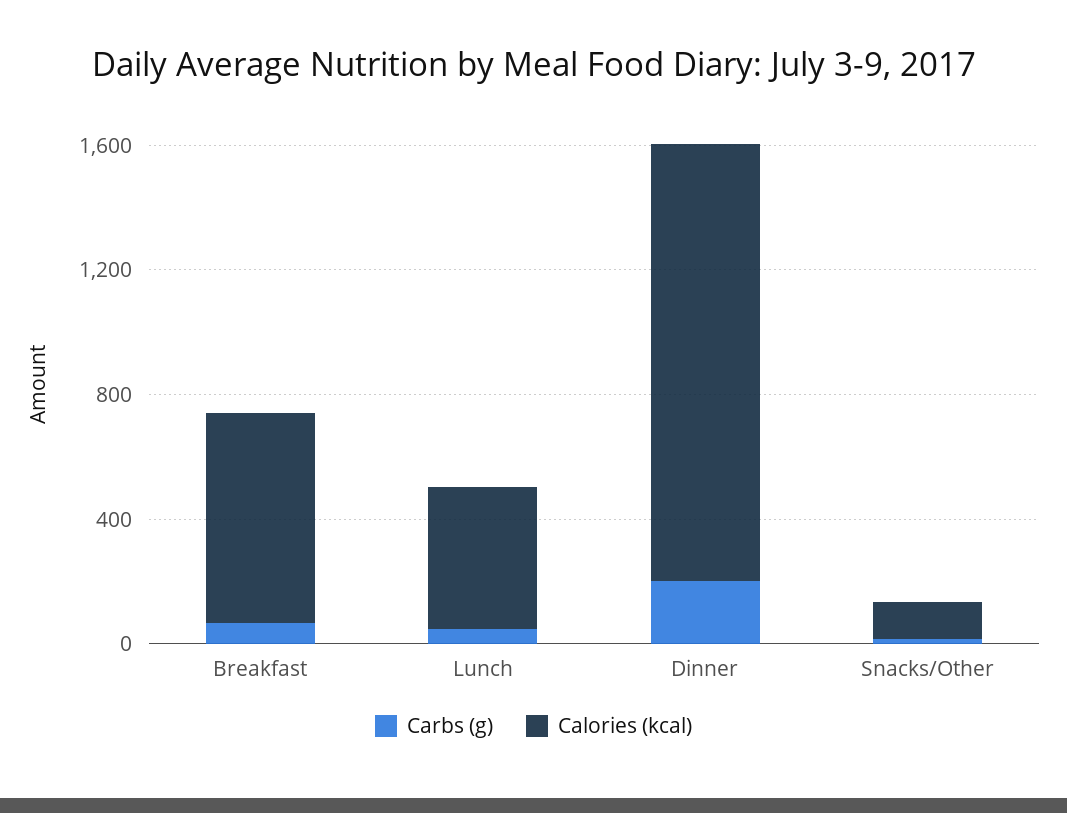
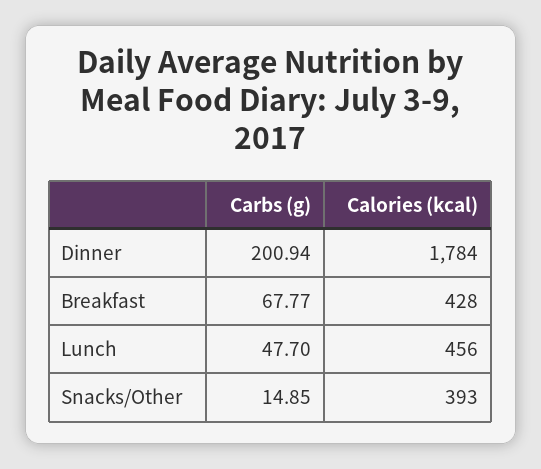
  {
    "Carbs (g)": {
      "Breakfast": 67.77,
      "Lunch": 47.7,
      "Dinner": 200.94,
      "Snacks/Other": 14.85
    },
    "Calories (kcal)": {
-     "Breakfast": 700,
+     "Breakfast": 428,
      "Lunch": 456,
-     "Dinner": 1400,
+     "Dinner": 1784,
-     "Snacks/Other": 100
+     "Snacks/Other": 393
    }
  }

